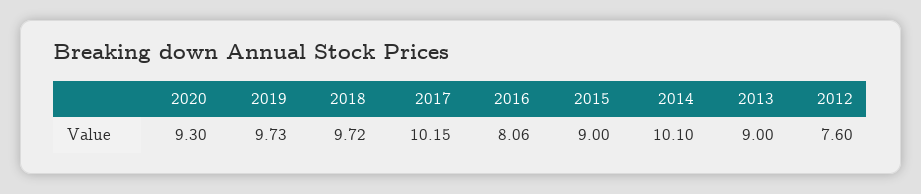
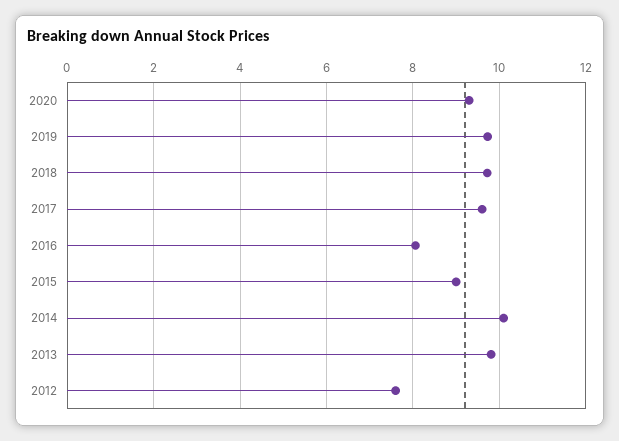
  {
    "2020": 9.3,
    "2019": 9.73,
    "2018": 9.72,
-   "2017": 10.15,
+   "2017": 9.6,
    "2016": 8.06,
    "2015": 9,
    "2014": 10.1,
-   "2013": 9,
+   "2013": 9.8,
    "2012": 7.6
  }

